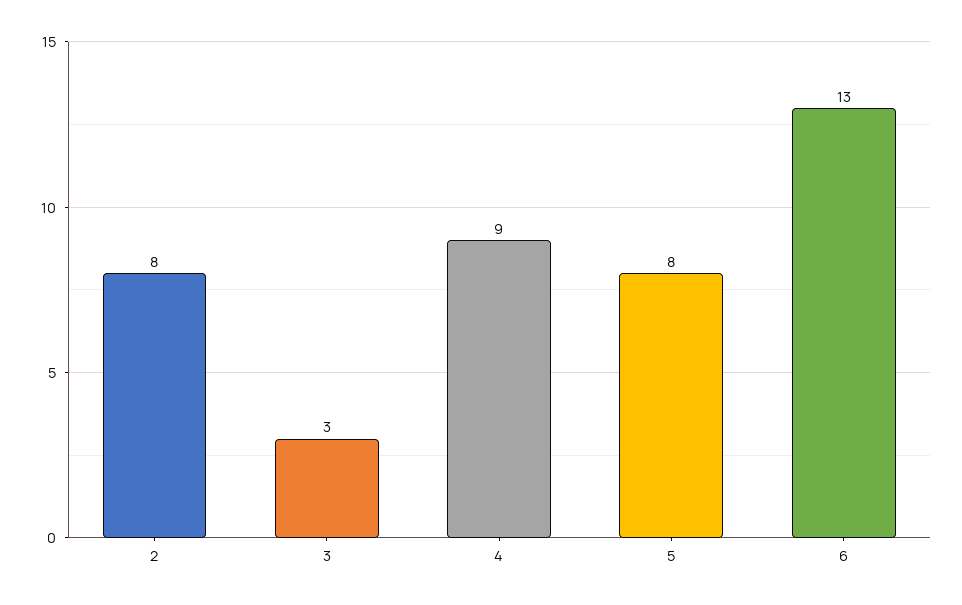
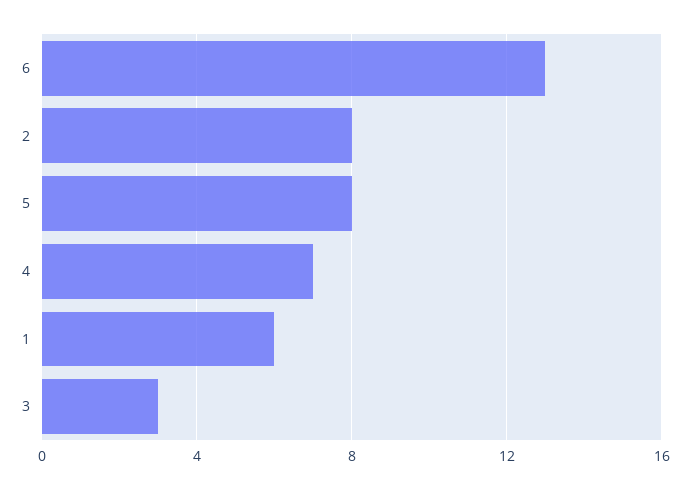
  {
    "2": 8,
    "3": 3,
-   "4": 9,
+   "4": 7,
    "5": 8,
-   "6": 13
+   "6": 13,
+   "1": 6
  }

